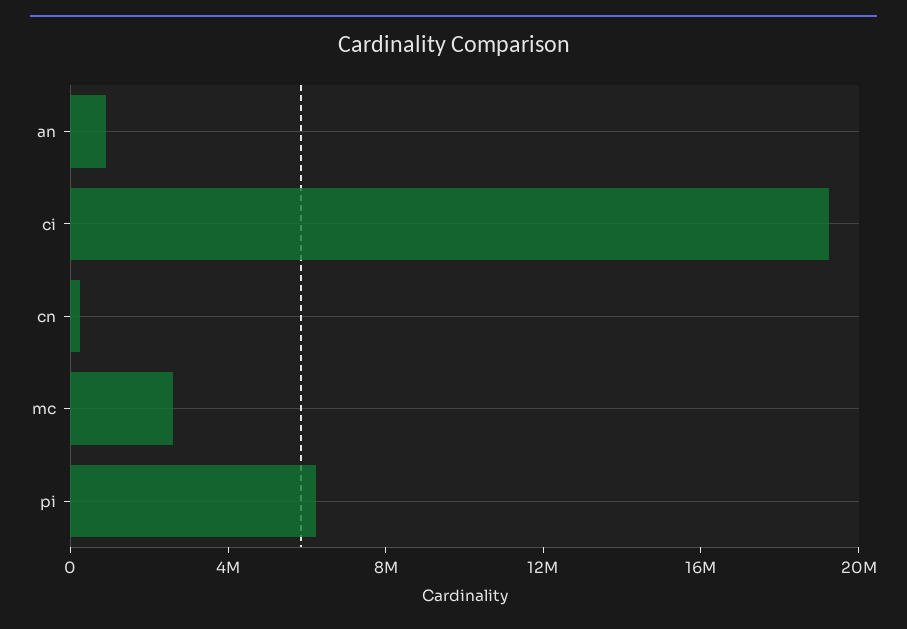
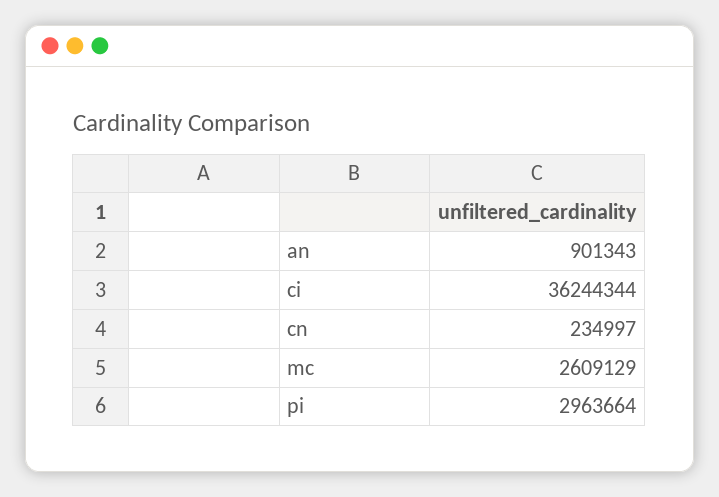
  {
    "an": 901343,
-   "ci": 19000000,
+   "ci": 36244344,
    "cn": 234997,
    "mc": 2609129,
-   "pi": 6000000
+   "pi": 2963664
  }

